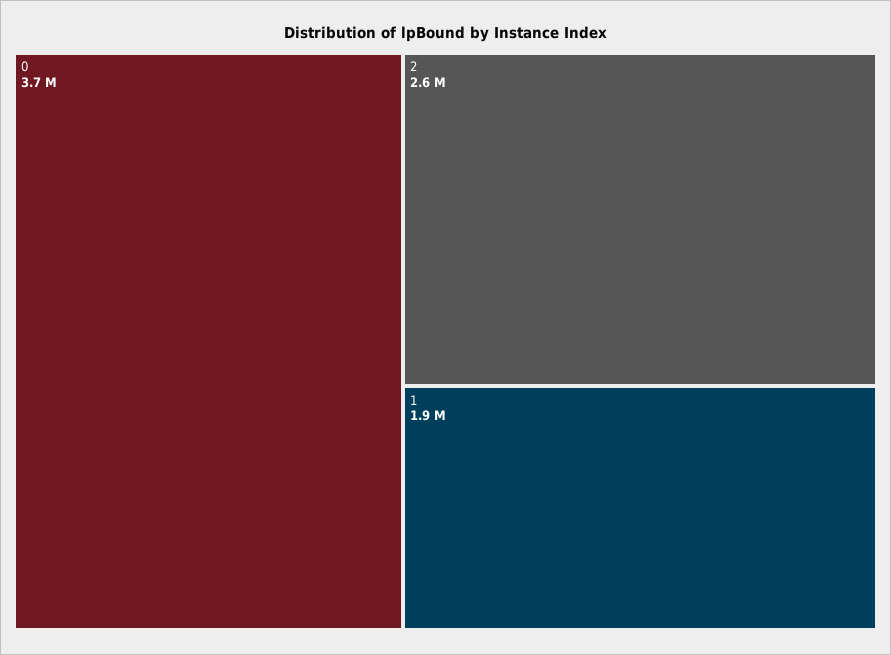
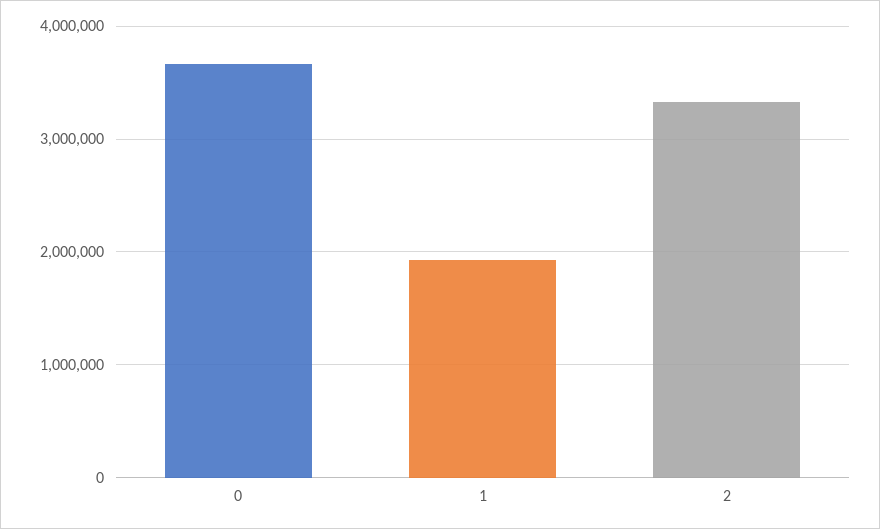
  {
    "0": 3700000,
-   "2": 2600000,
+   "2": 3300000,
    "1": 1900000
  }

